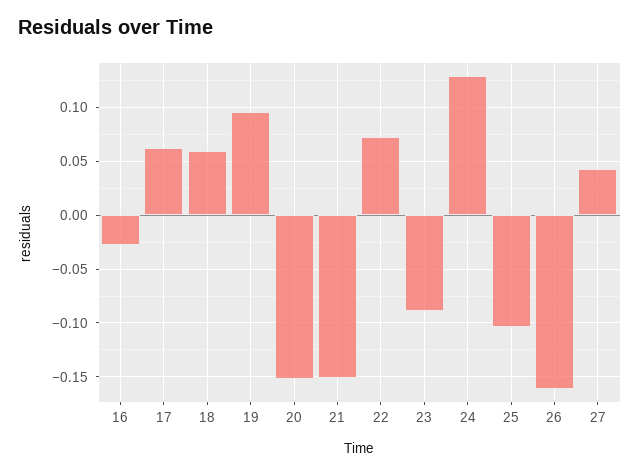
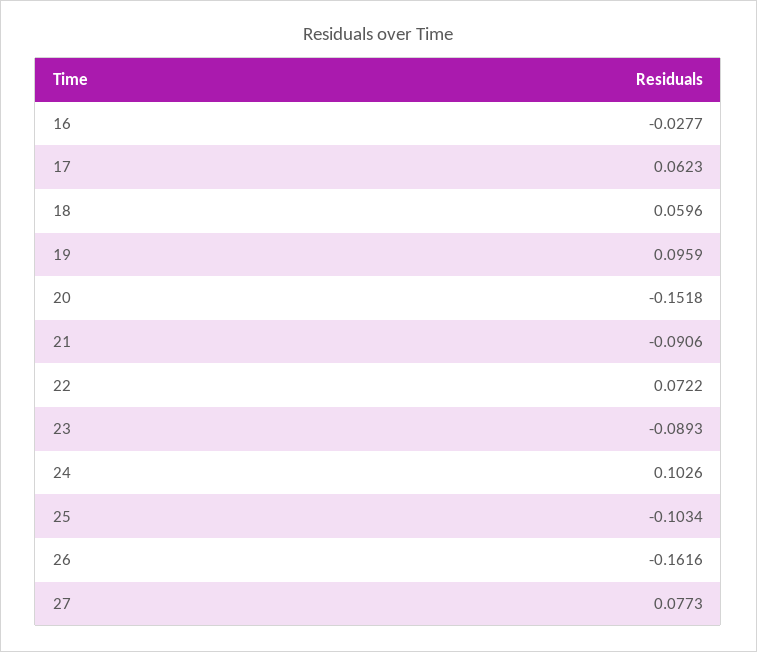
  {
    "16": -0.0277,
    "17": 0.0623,
    "18": 0.0596,
    "19": 0.0959,
    "20": -0.1518,
-   "21": -0.15,
+   "21": -0.0906,
    "22": 0.0722,
    "23": -0.0893,
-   "24": 0.13,
+   "24": 0.1026,
    "25": -0.1034,
    "26": -0.1616,
-   "27": 0.04
+   "27": 0.0773
  }

